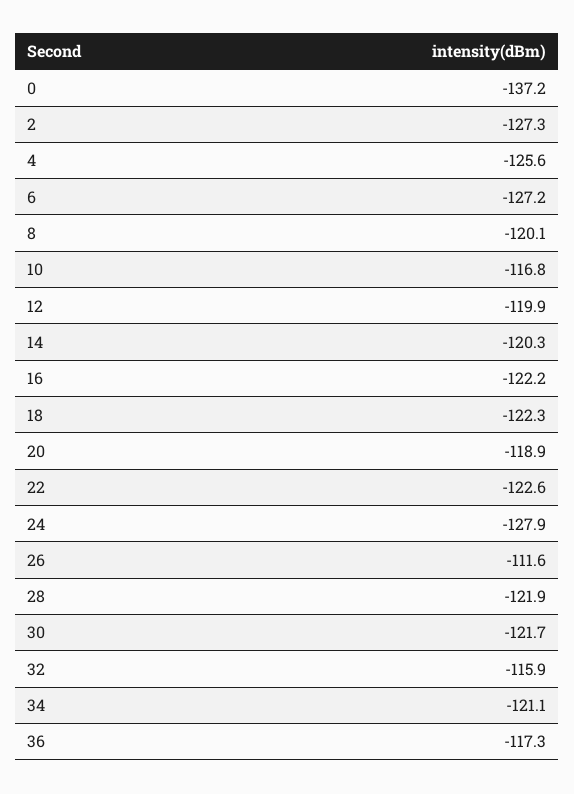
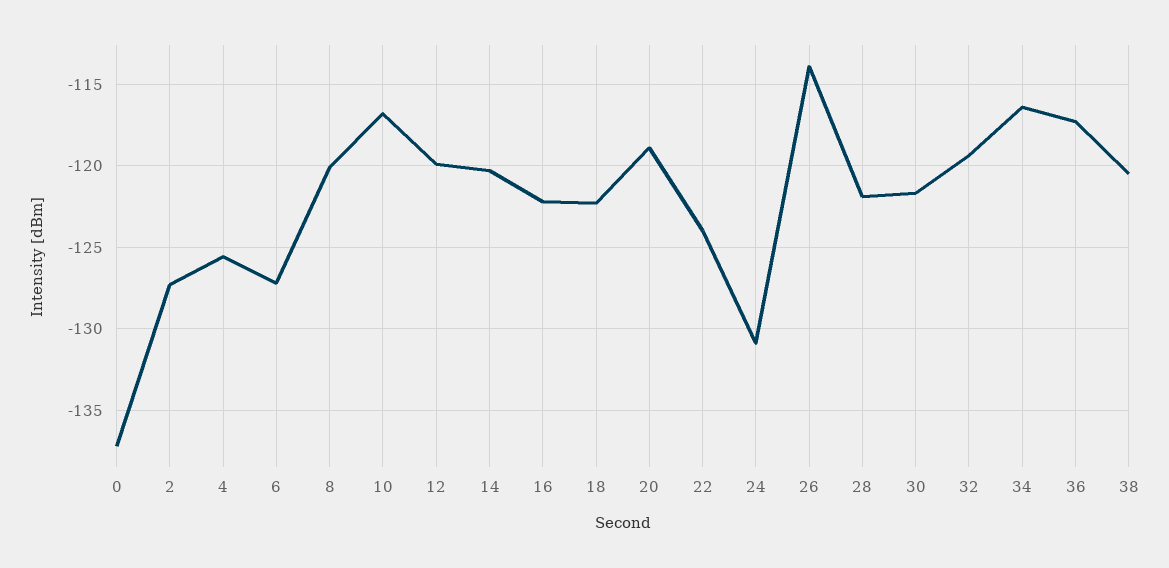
  {
    "0": -137.2,
    "2": -127.3,
    "4": -125.6,
    "6": -127.2,
    "8": -120.1,
    "10": -116.8,
    "12": -119.9,
    "14": -120.3,
    "16": -122.2,
    "18": -122.3,
    "20": -118.9,
-   "22": -122.6,
+   "22": -124,
-   "24": -127.9,
+   "24": -131,
-   "26": -111.6,
+   "26": -114,
    "28": -121.9,
    "30": -121.7,
-   "32": -115.9,
+   "32": -119.5,
-   "34": -121.1,
+   "34": -116.5,
-   "36": -117.3
+   "36": -117.3,
+   "38": -120.5
  }

